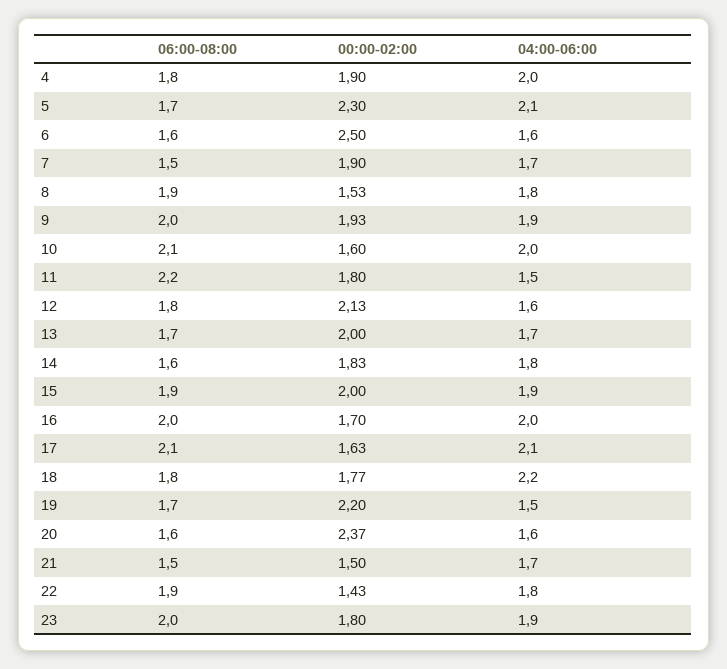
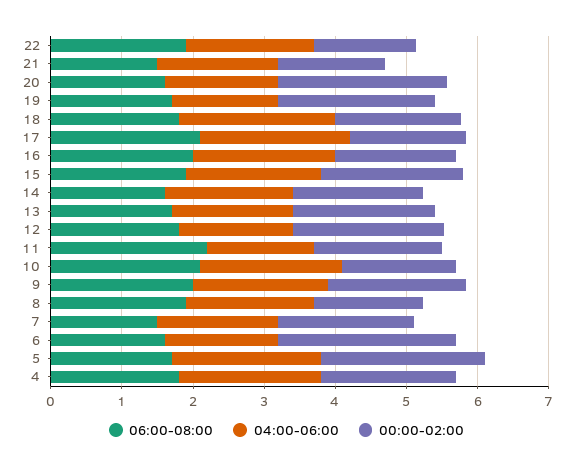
  {
    "06:00-08:00": {
      "4": 1.8,
      "5": 1.7,
      "6": 1.6,
      "7": 1.5,
      "8": 1.9,
      "9": 2,
      "10": 2.1,
      "11": 2.2,
      "12": 1.8,
      "13": 1.7,
      "14": 1.6,
      "15": 1.9,
      "16": 2,
      "17": 2.1,
      "18": 1.8,
      "19": 1.7,
      "20": 1.6,
      "21": 1.5,
-     "22": 1.9,
+     "22": 1.9
-     "23": 2
    },
    "00:00-02:00": {
      "4": 1.9,
      "5": 2.3,
      "6": 2.5,
      "7": 1.9,
      "8": 1.53,
      "9": 1.93,
      "10": 1.6,
      "11": 1.8,
      "12": 2.13,
      "13": 2,
      "14": 1.83,
      "15": 2,
      "16": 1.7,
      "17": 1.63,
      "18": 1.77,
      "19": 2.2,
      "20": 2.37,
      "21": 1.5,
-     "22": 1.43,
+     "22": 1.43
-     "23": 1.8
    },
    "04:00-06:00": {
      "4": 2,
      "5": 2.1,
      "6": 1.6,
      "7": 1.7,
      "8": 1.8,
      "9": 1.9,
      "10": 2,
      "11": 1.5,
      "12": 1.6,
      "13": 1.7,
      "14": 1.8,
      "15": 1.9,
      "16": 2,
      "17": 2.1,
      "18": 2.2,
      "19": 1.5,
      "20": 1.6,
      "21": 1.7,
-     "22": 1.8,
+     "22": 1.8
-     "23": 1.9
    }
  }

